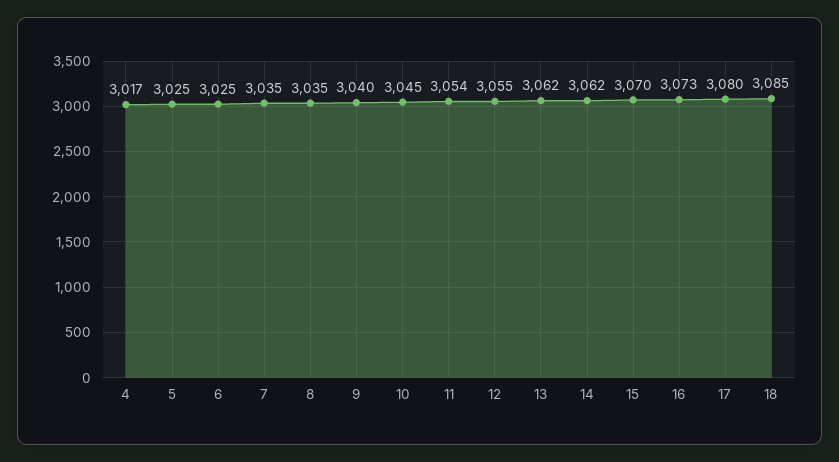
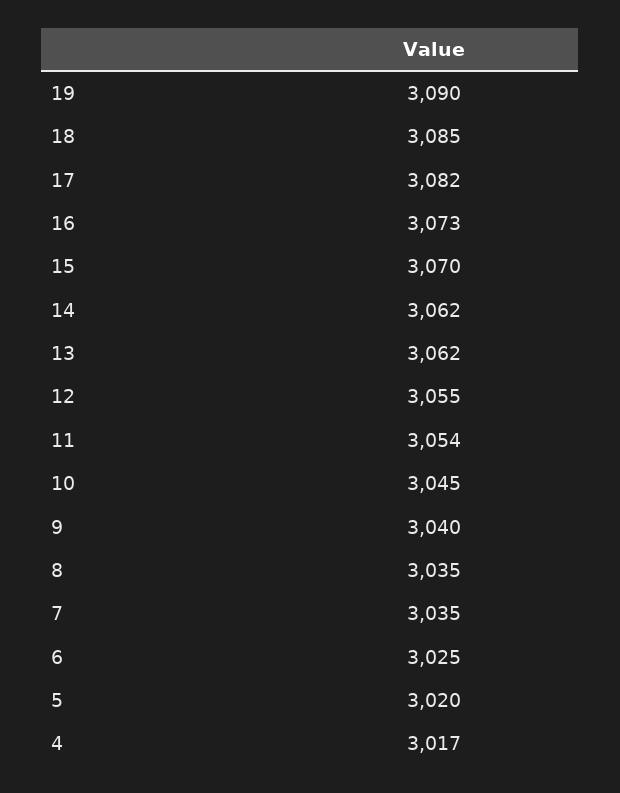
  {
    "4": 3017,
-   "5": 3025,
+   "5": 3020,
    "6": 3025,
    "7": 3035,
    "8": 3035,
    "9": 3040,
    "10": 3045,
    "11": 3054,
    "12": 3055,
    "13": 3062,
    "14": 3062,
    "15": 3070,
    "16": 3073,
-   "17": 3080,
+   "17": 3082,
-   "18": 3085
+   "18": 3085,
+   "19": 3090
  }

